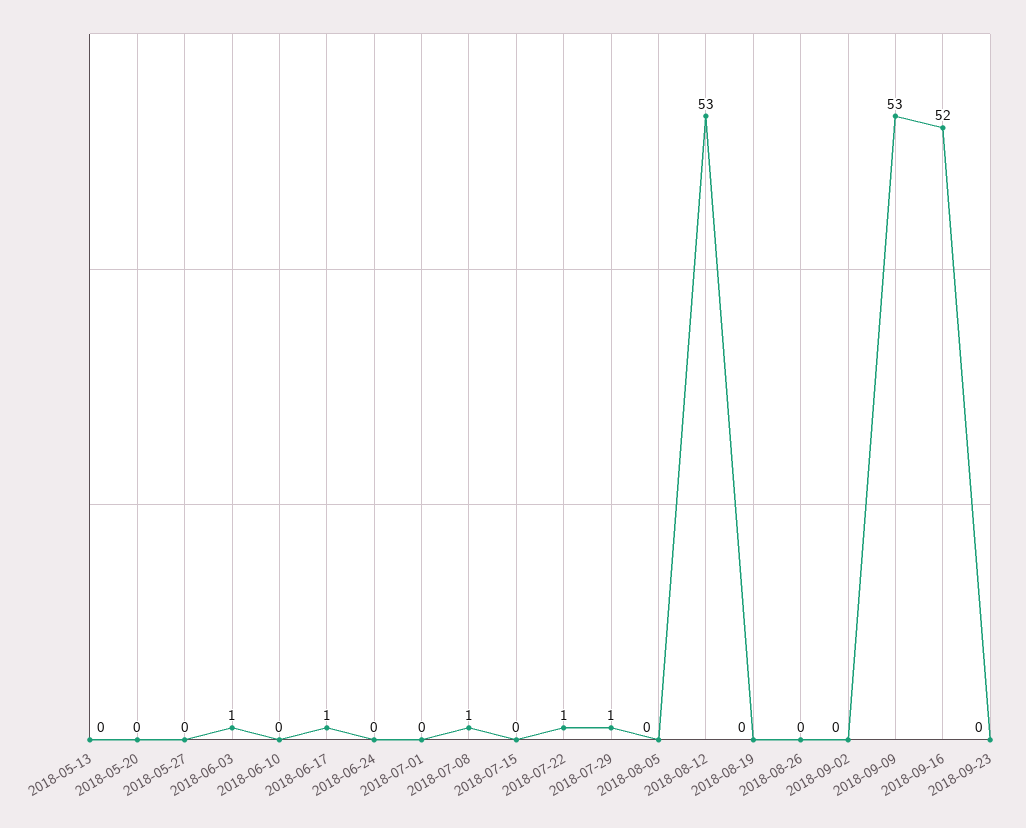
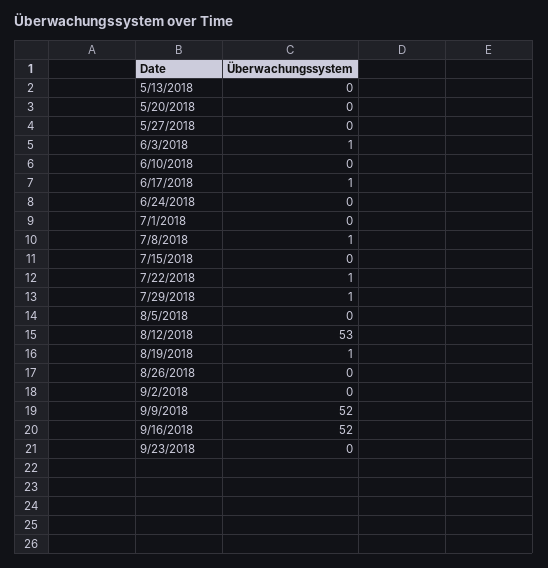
  {
    "2018-05-13": 0,
    "2018-05-20": 0,
    "2018-05-27": 0,
    "2018-06-03": 1,
    "2018-06-10": 0,
    "2018-06-17": 1,
    "2018-06-24": 0,
    "2018-07-01": 0,
    "2018-07-08": 1,
    "2018-07-15": 0,
    "2018-07-22": 1,
    "2018-07-29": 1,
    "2018-08-05": 0,
    "2018-08-12": 53,
-   "2018-08-19": 0,
+   "2018-08-19": 1,
    "2018-08-26": 0,
    "2018-09-02": 0,
-   "2018-09-09": 53,
+   "2018-09-09": 52,
    "2018-09-16": 52,
    "2018-09-23": 0
  }

